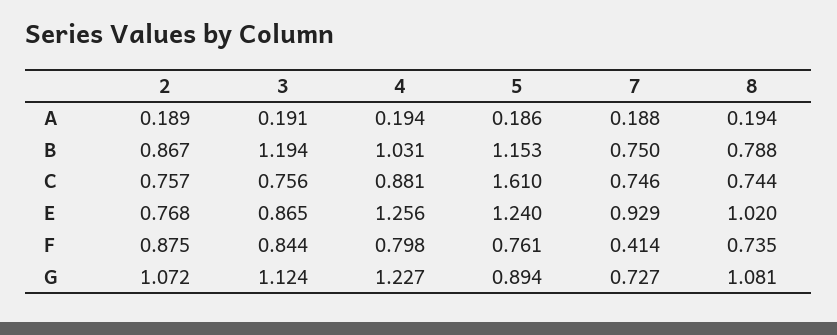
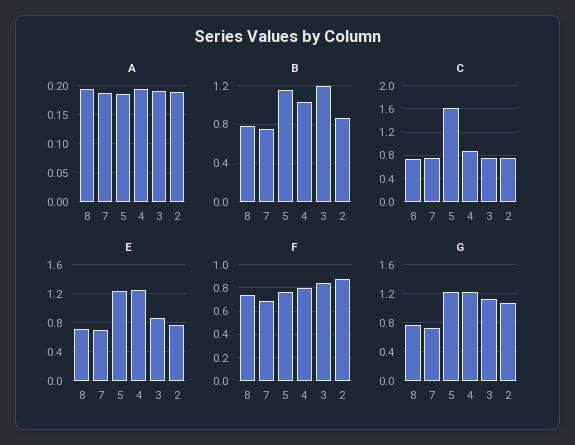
  {
    "A": {
      "2": 0.189,
      "3": 0.191,
      "4": 0.194,
      "5": 0.186,
      "7": 0.188,
      "8": 0.194
    },
    "B": {
      "2": 0.867,
      "3": 1.194,
      "4": 1.031,
      "5": 1.153,
      "7": 0.75,
      "8": 0.788
    },
    "C": {
      "2": 0.757,
      "3": 0.756,
      "4": 0.881,
      "5": 1.61,
      "7": 0.746,
      "8": 0.744
    },
    "E": {
      "2": 0.768,
      "3": 0.865,
      "4": 1.256,
      "5": 1.24,
-     "7": 0.929,
+     "7": 0.7,
-     "8": 1.02
+     "8": 0.7
    },
    "F": {
      "2": 0.875,
      "3": 0.844,
      "4": 0.798,
      "5": 0.761,
-     "7": 0.414,
+     "7": 0.7,
      "8": 0.735
    },
    "G": {
      "2": 1.072,
      "3": 1.124,
      "4": 1.227,
-     "5": 0.894,
+     "5": 1.2,
      "7": 0.727,
-     "8": 1.081
+     "8": 0.8
    }
  }

